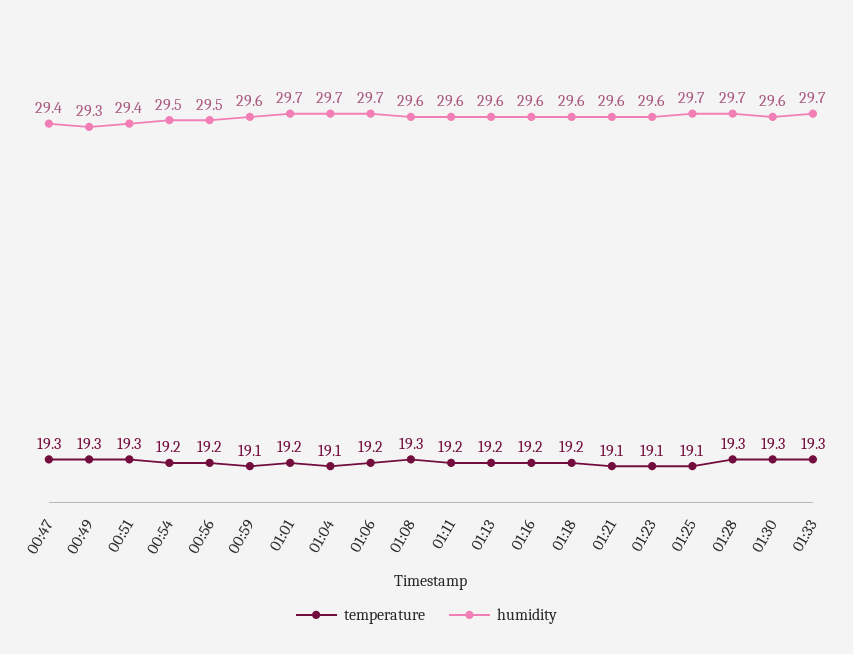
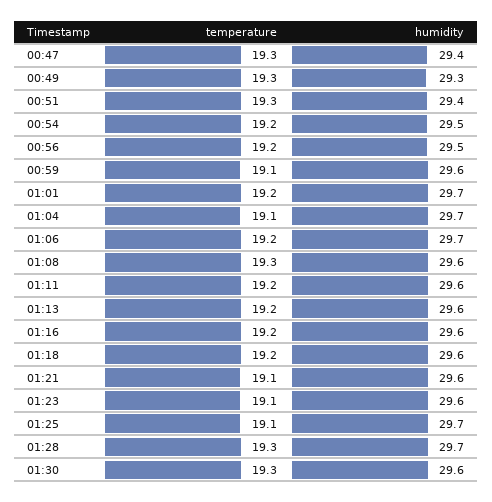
  {
    "temperature": {
      "00:47": 19.3,
      "00:49": 19.3,
      "00:51": 19.3,
      "00:54": 19.2,
      "00:56": 19.2,
      "00:59": 19.1,
      "01:01": 19.2,
      "01:04": 19.1,
      "01:06": 19.2,
      "01:08": 19.3,
      "01:11": 19.2,
      "01:13": 19.2,
      "01:16": 19.2,
      "01:18": 19.2,
      "01:21": 19.1,
      "01:23": 19.1,
      "01:25": 19.1,
      "01:28": 19.3,
-     "01:30": 19.3,
+     "01:30": 19.3
-     "01:33": 19.3
    },
    "humidity": {
      "00:47": 29.4,
      "00:49": 29.3,
      "00:51": 29.4,
      "00:54": 29.5,
      "00:56": 29.5,
      "00:59": 29.6,
      "01:01": 29.7,
      "01:04": 29.7,
      "01:06": 29.7,
      "01:08": 29.6,
      "01:11": 29.6,
      "01:13": 29.6,
      "01:16": 29.6,
      "01:18": 29.6,
      "01:21": 29.6,
      "01:23": 29.6,
      "01:25": 29.7,
      "01:28": 29.7,
-     "01:30": 29.6,
+     "01:30": 29.6
-     "01:33": 29.7
    }
  }

